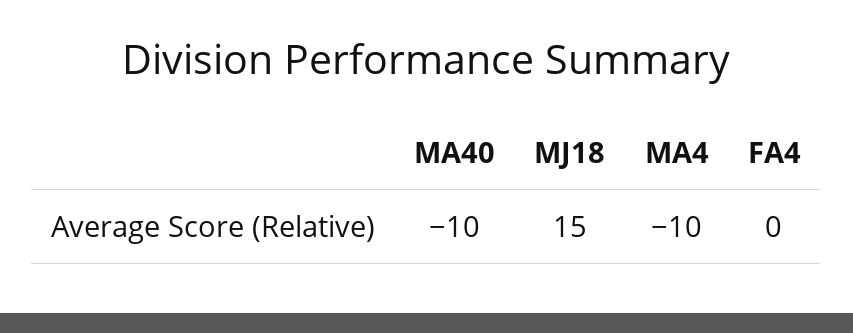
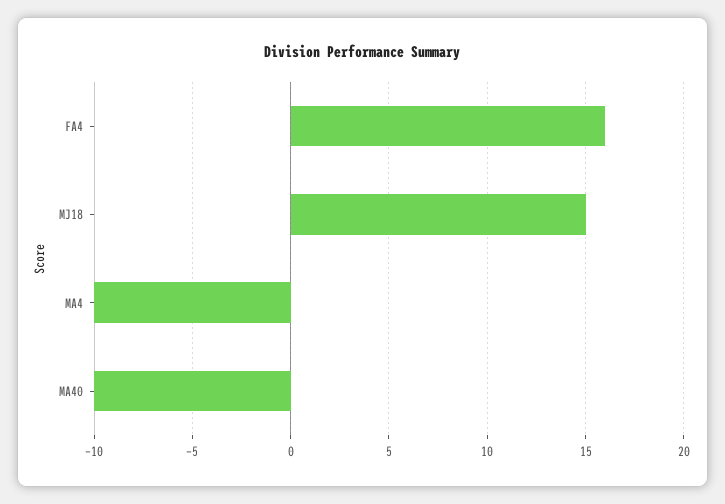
  {
    "MA40": -10,
    "MJ18": 15,
    "MA4": -10,
-   "FA4": 0
+   "FA4": 16
  }

